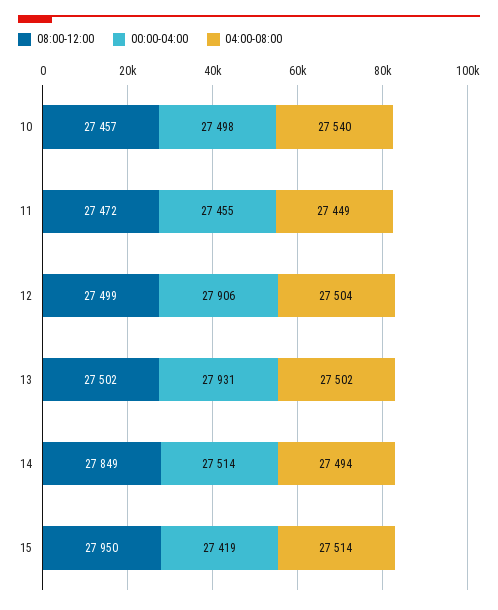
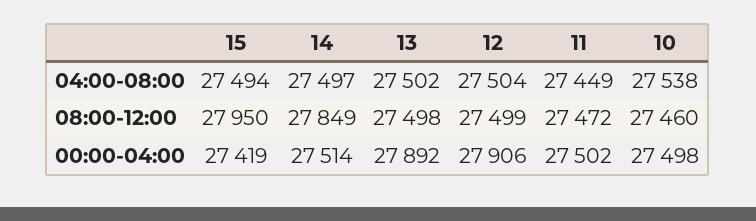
  {
    "08:00-12:00": {
-     "10": 27457,
+     "10": 27460,
      "11": 27472,
      "12": 27499,
-     "13": 27502,
+     "13": 27498,
      "14": 27849,
      "15": 27950
    },
    "00:00-04:00": {
      "10": 27498,
-     "11": 27455,
+     "11": 27502,
      "12": 27906,
-     "13": 27931,
+     "13": 27892,
      "14": 27514,
      "15": 27419
    },
    "04:00-08:00": {
-     "10": 27540,
+     "10": 27538,
      "11": 27449,
      "12": 27504,
      "13": 27502,
-     "14": 27494,
+     "14": 27497,
-     "15": 27514
+     "15": 27494
    }
  }

